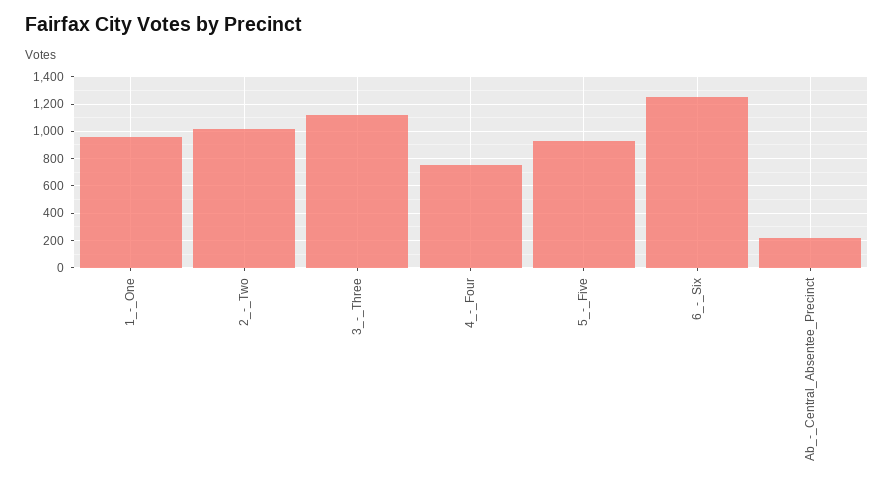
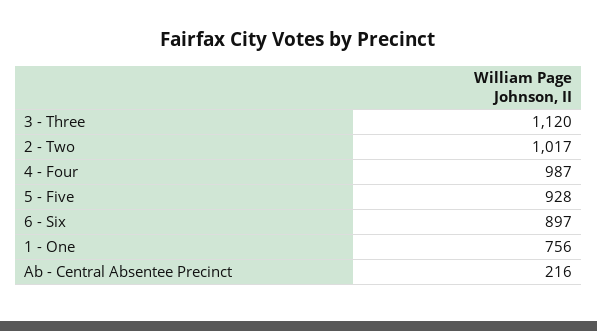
  {
-   "1_-_One": 950,
+   "1_-_One": 756,
    "2_-_Two": 1017,
    "3_-_Three": 1120,
-   "4_-_Four": 750,
+   "4_-_Four": 987,
    "5_-_Five": 928,
-   "6_-_Six": 1250,
+   "6_-_Six": 897,
    "Ab_-_Central_Absentee_Precinct": 216
  }

